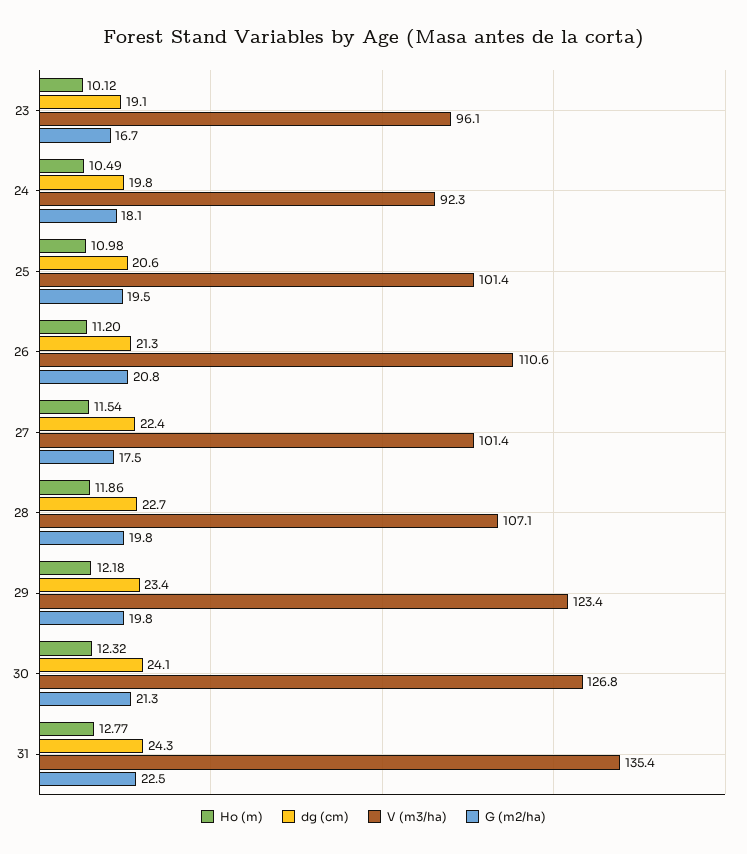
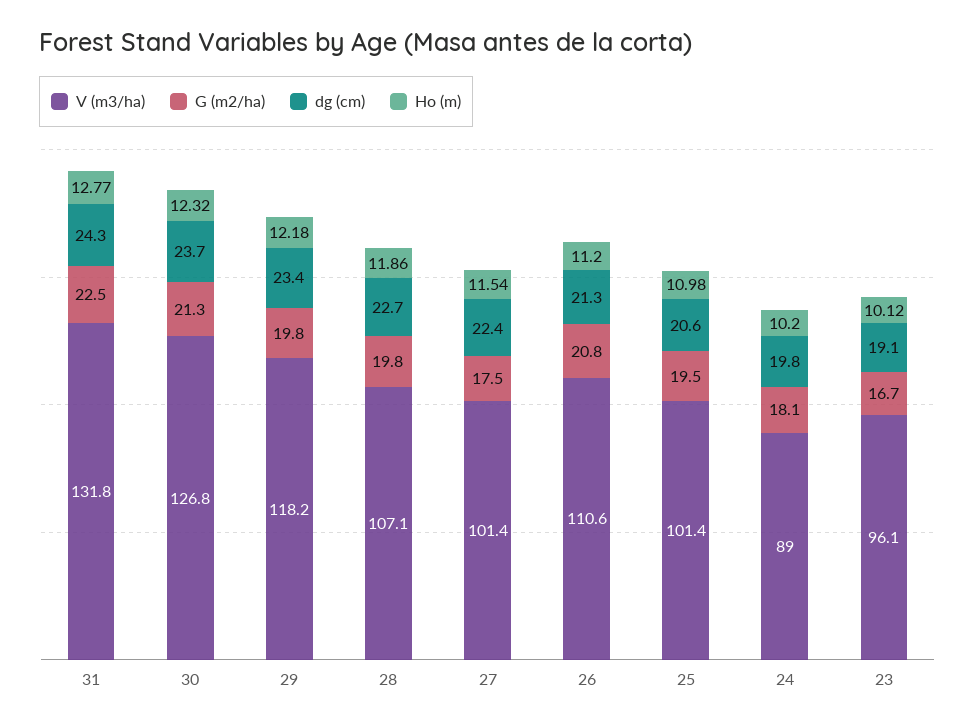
  {
    "Ho (m)": {
      "23": 10.12,
-     "24": 10.49,
+     "24": 10.2,
      "25": 10.98,
      "26": 11.2,
      "27": 11.54,
      "28": 11.86,
      "29": 12.18,
      "30": 12.32,
      "31": 12.77
    },
    "dg (cm)": {
      "23": 19.1,
      "24": 19.8,
      "25": 20.6,
      "26": 21.3,
      "27": 22.4,
      "28": 22.7,
      "29": 23.4,
-     "30": 24.1,
+     "30": 23.7,
      "31": 24.3
    },
    "V (m3/ha)": {
      "23": 96.1,
-     "24": 92.3,
+     "24": 89,
      "25": 101.4,
      "26": 110.6,
      "27": 101.4,
      "28": 107.1,
-     "29": 123.4,
+     "29": 118.2,
      "30": 126.8,
-     "31": 135.4
+     "31": 131.8
    },
    "G (m2/ha)": {
      "23": 16.7,
      "24": 18.1,
      "25": 19.5,
      "26": 20.8,
      "27": 17.5,
      "28": 19.8,
      "29": 19.8,
      "30": 21.3,
      "31": 22.5
    }
  }

